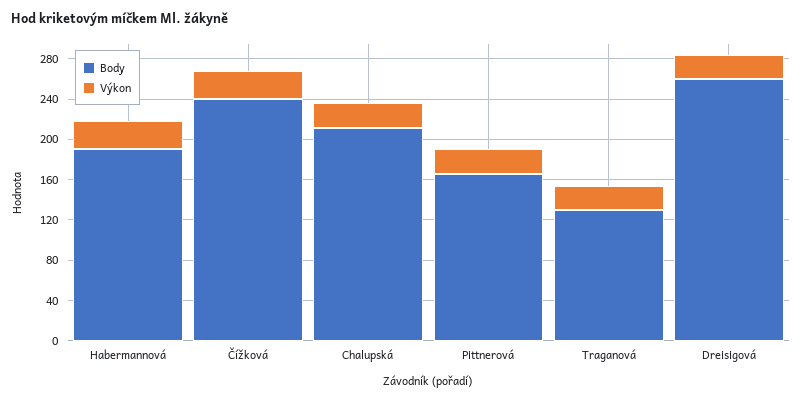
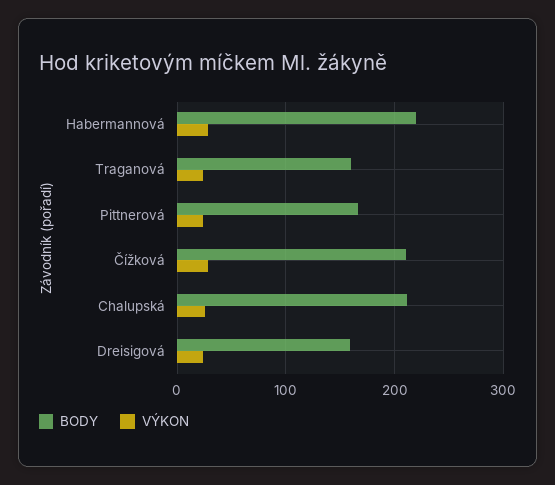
  {
    "Body": {
-     "Habermannová": 190,
+     "Habermannová": 220,
-     "Čížková": 240,
+     "Čížková": 210,
      "Chalupská": 210,
      "Pittnerová": 170,
-     "Traganová": 130,
+     "Traganová": 160,
-     "Dreisigová": 260
+     "Dreisigová": 160
    },
    "Výkon": {
      "Habermannová": 30,
      "Čížková": 30,
      "Chalupská": 30,
      "Pittnerová": 20,
      "Traganová": 20,
      "Dreisigová": 20
    }
  }

